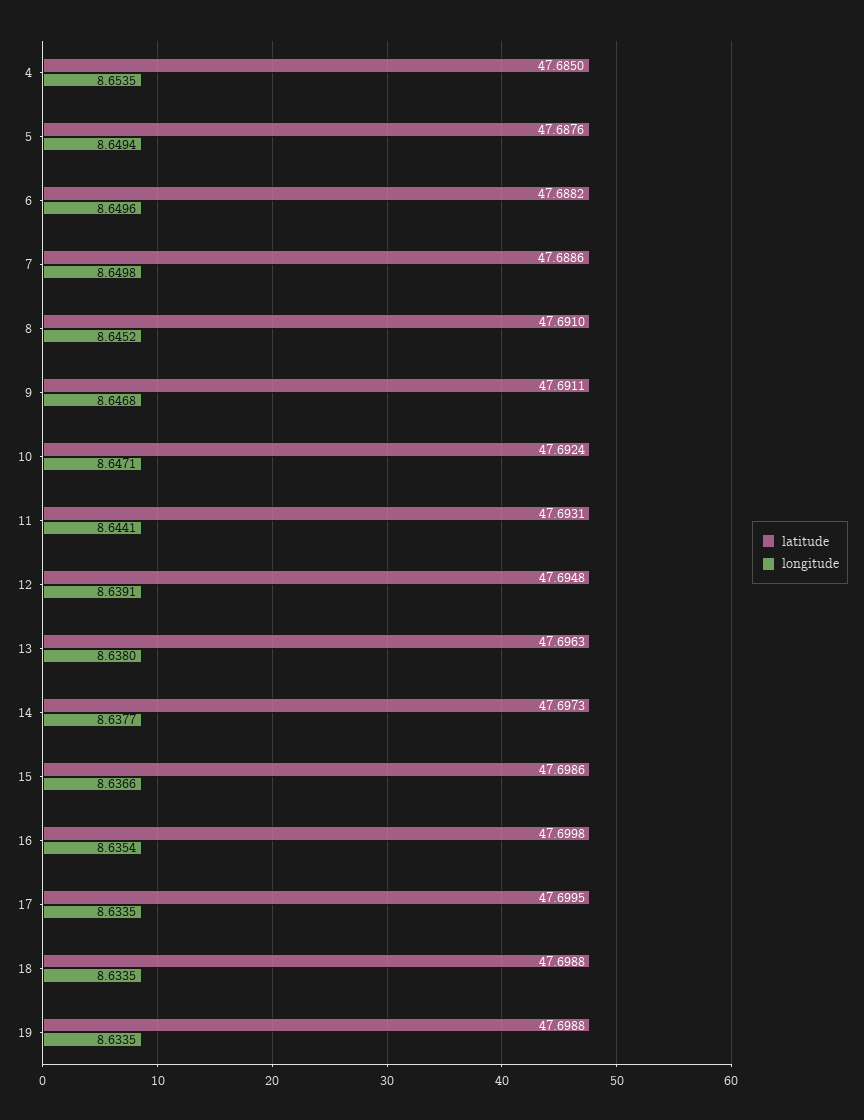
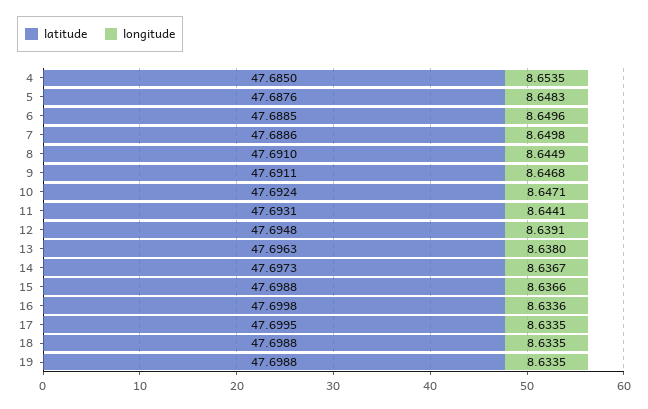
  {
    "latitude": {
      "4": 47.685,
      "5": 47.6876,
-     "6": 47.6882,
+     "6": 47.6885,
      "7": 47.6886,
      "8": 47.691,
      "9": 47.6911,
      "10": 47.6924,
      "11": 47.6931,
      "12": 47.6948,
      "13": 47.6963,
      "14": 47.6973,
-     "15": 47.6986,
+     "15": 47.6988,
      "16": 47.6998,
      "17": 47.6995,
      "18": 47.6988,
      "19": 47.6988
    },
    "longitude": {
      "4": 8.6535,
-     "5": 8.6494,
+     "5": 8.6483,
      "6": 8.6496,
      "7": 8.6498,
-     "8": 8.6452,
+     "8": 8.6449,
      "9": 8.6468,
      "10": 8.6471,
      "11": 8.6441,
      "12": 8.6391,
      "13": 8.638,
-     "14": 8.6377,
+     "14": 8.6367,
      "15": 8.6366,
-     "16": 8.6354,
+     "16": 8.6336,
      "17": 8.6335,
      "18": 8.6335,
      "19": 8.6335
    }
  }

